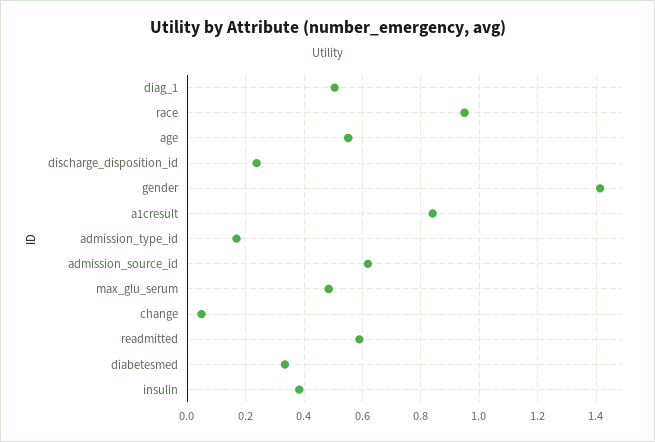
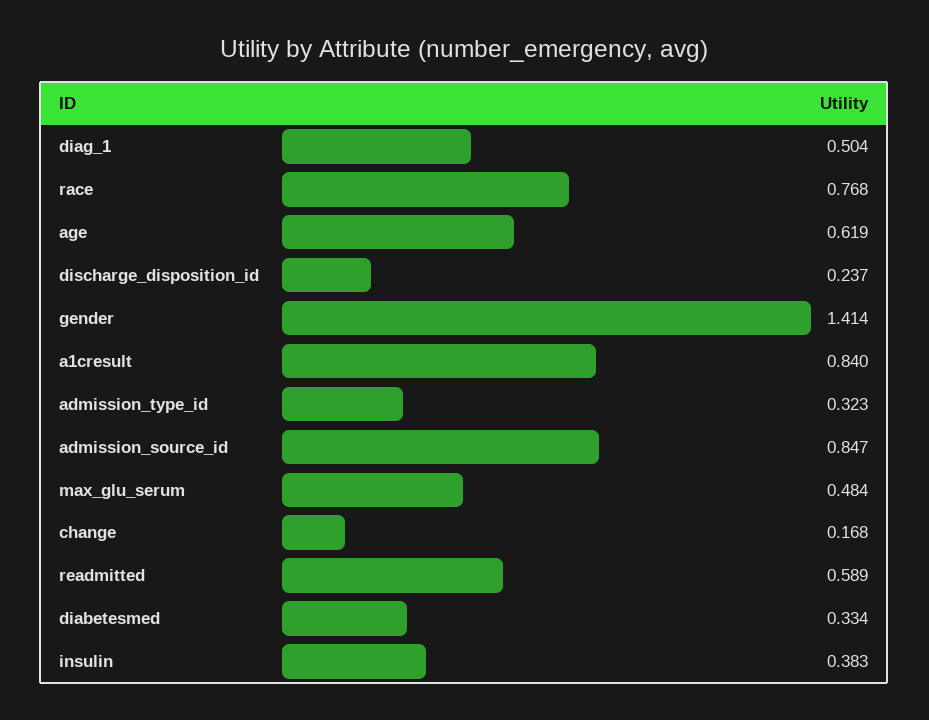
  {
    "diag_1": 0.504,
-   "race": 0.95,
+   "race": 0.768,
-   "age": 0.55,
+   "age": 0.619,
    "discharge_disposition_id": 0.237,
    "gender": 1.414,
    "a1cresult": 0.84,
-   "admission_type_id": 0.175,
+   "admission_type_id": 0.323,
-   "admission_source_id": 0.625,
+   "admission_source_id": 0.847,
    "max_glu_serum": 0.484,
-   "change": 0.05,
+   "change": 0.168,
    "readmitted": 0.589,
    "diabetesmed": 0.334,
    "insulin": 0.383
  }

